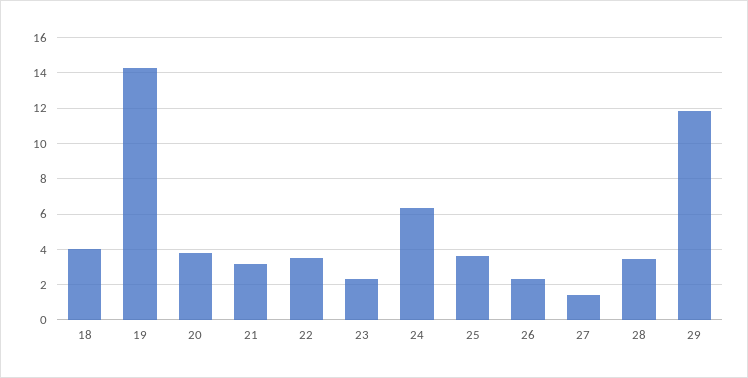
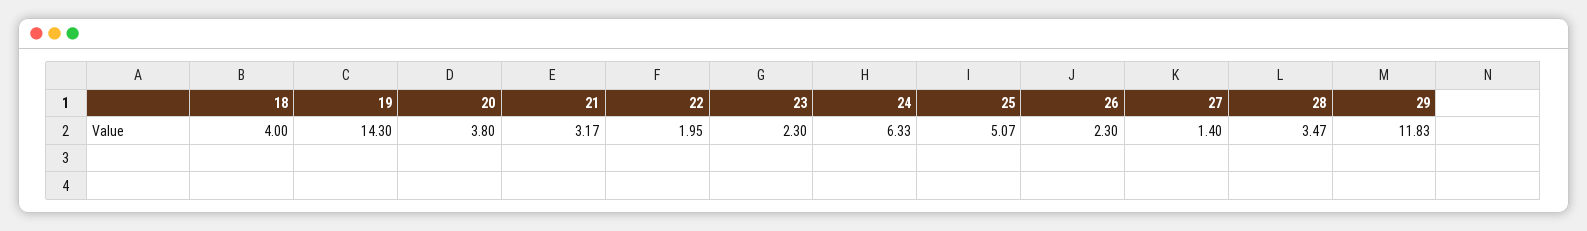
  {
    "18": 4,
    "19": 14.3,
    "20": 3.8,
    "21": 3.17,
-   "22": 3.5,
+   "22": 1.95,
    "23": 2.3,
    "24": 6.33,
-   "25": 3.5,
+   "25": 5.07,
    "26": 2.3,
    "27": 1.4,
    "28": 3.47,
    "29": 11.83
  }

